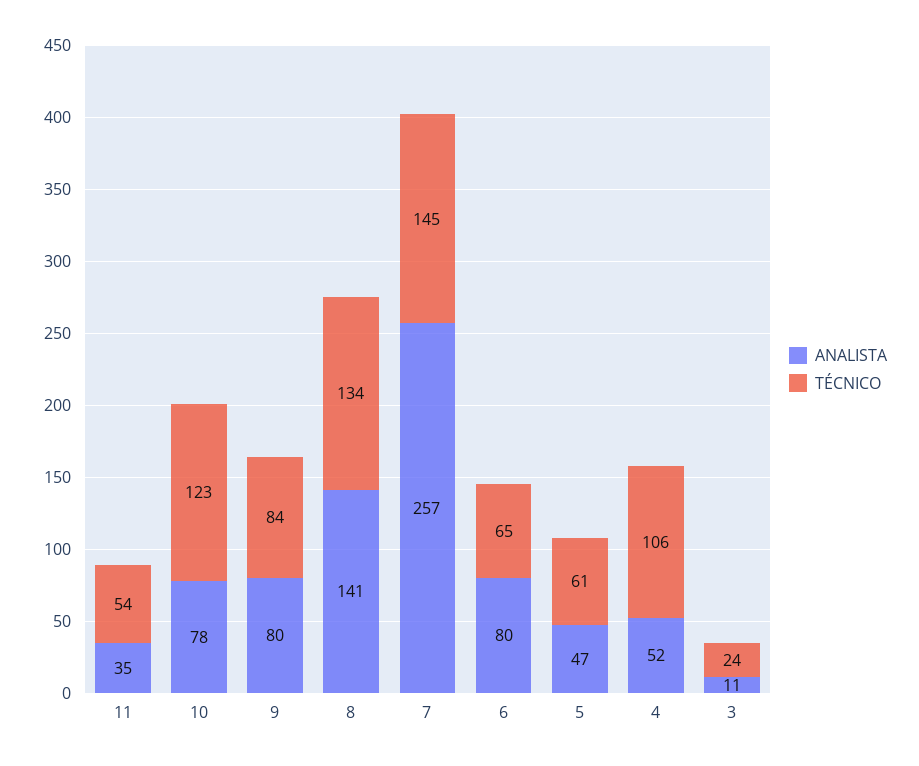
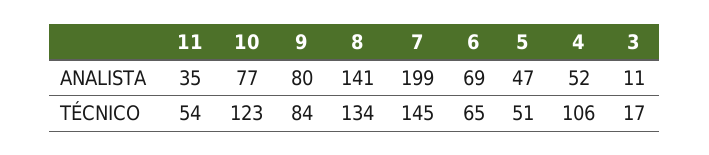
  {
    "ANALISTA": {
      "11": 35,
-     "10": 78,
+     "10": 77,
      "9": 80,
      "8": 141,
-     "7": 257,
+     "7": 199,
-     "6": 80,
+     "6": 69,
      "5": 47,
      "4": 52,
      "3": 11
    },
    "TÉCNICO": {
      "11": 54,
      "10": 123,
      "9": 84,
      "8": 134,
      "7": 145,
      "6": 65,
-     "5": 61,
+     "5": 51,
      "4": 106,
-     "3": 24
+     "3": 17
    }
  }

